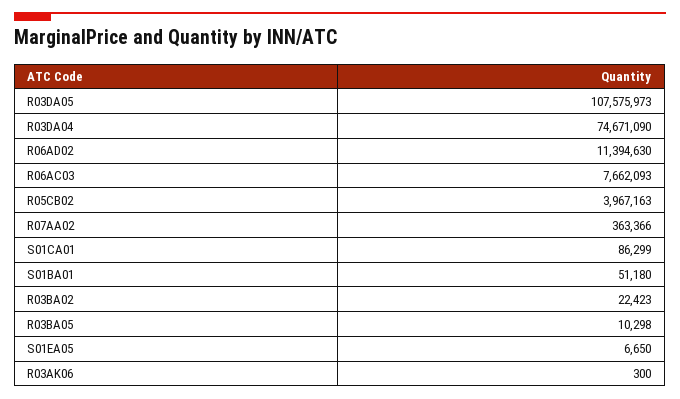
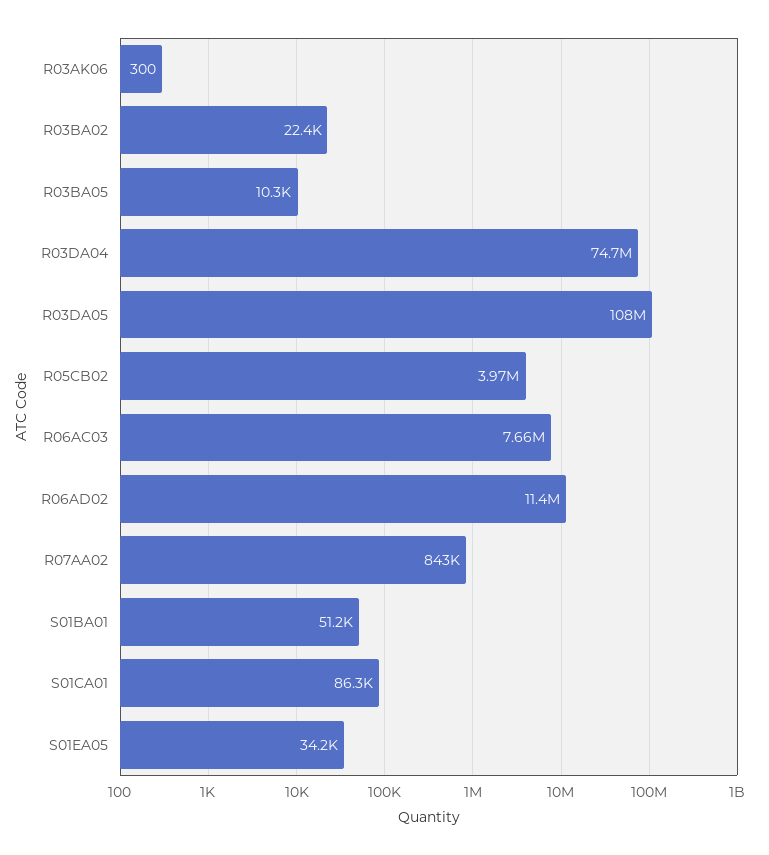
  {
    "R03DA05": 107575973,
    "R03DA04": 74671090,
    "R06AD02": 11394630,
    "R06AC03": 7662093,
    "R05CB02": 3967163,
-   "R07AA02": 363366,
+   "R07AA02": 843000,
    "S01CA01": 86299,
    "S01BA01": 51180,
    "R03BA02": 22423,
    "R03BA05": 10298,
-   "S01EA05": 6650,
+   "S01EA05": 34200,
    "R03AK06": 300
  }

